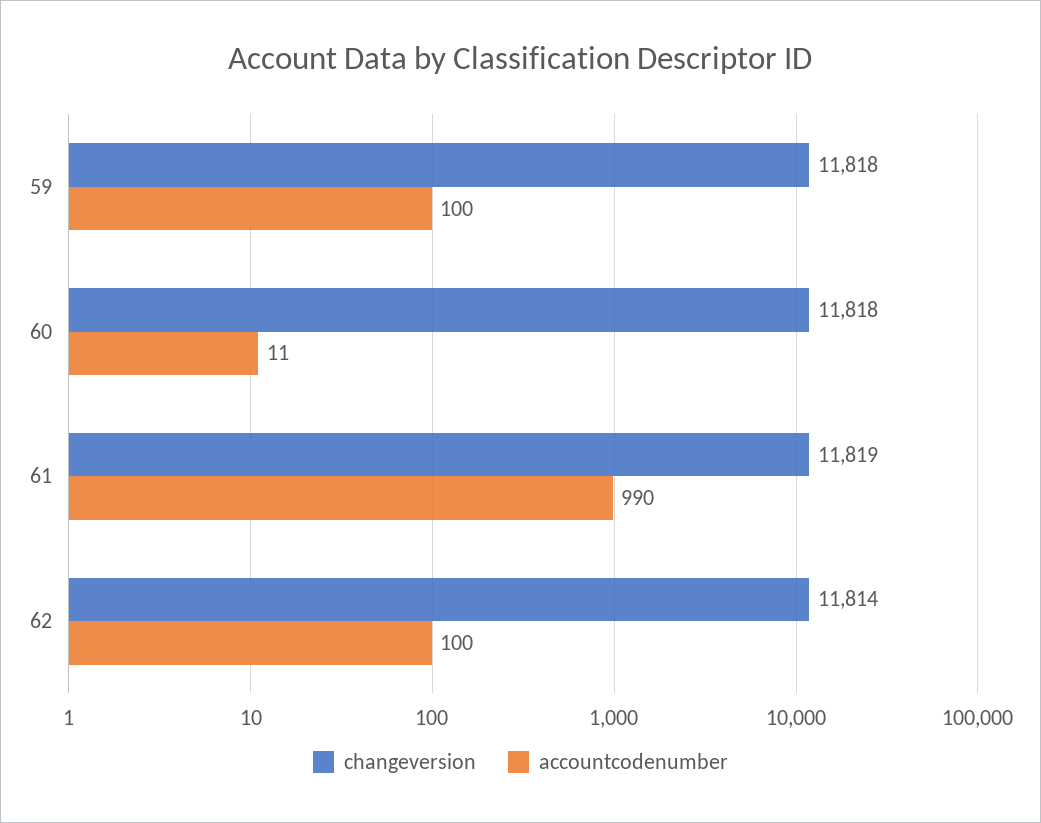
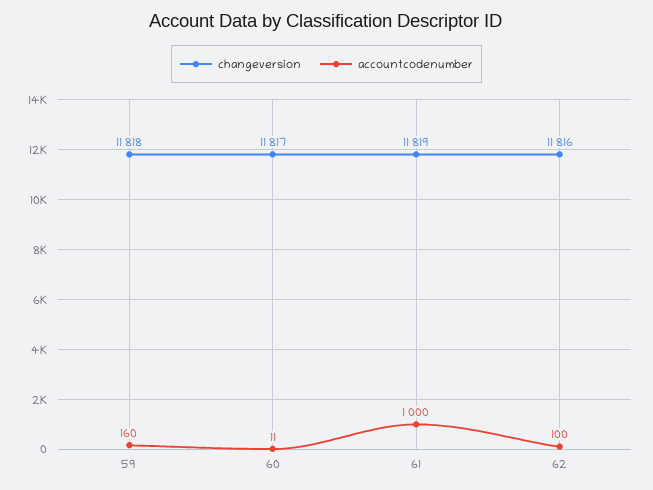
  {
    "changeversion": {
      "59": 11818,
-     "60": 11818,
+     "60": 11817,
      "61": 11819,
-     "62": 11814
+     "62": 11816
    },
    "accountcodenumber": {
-     "59": 100,
+     "59": 160,
      "60": 11,
-     "61": 990,
+     "61": 1000,
      "62": 100
    }
  }

